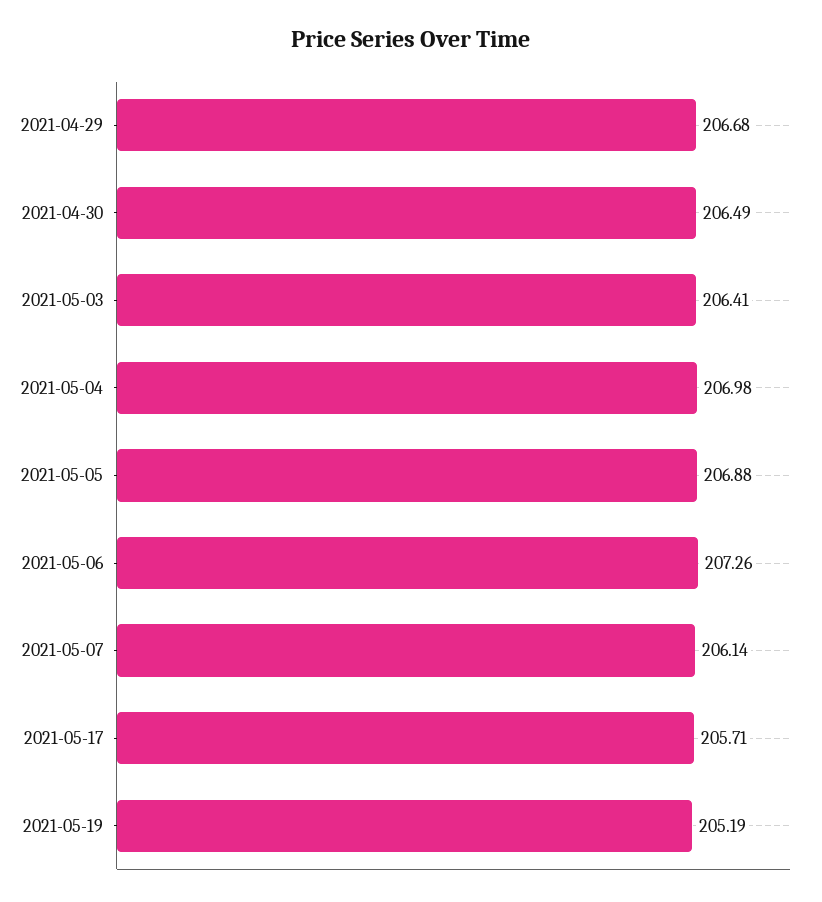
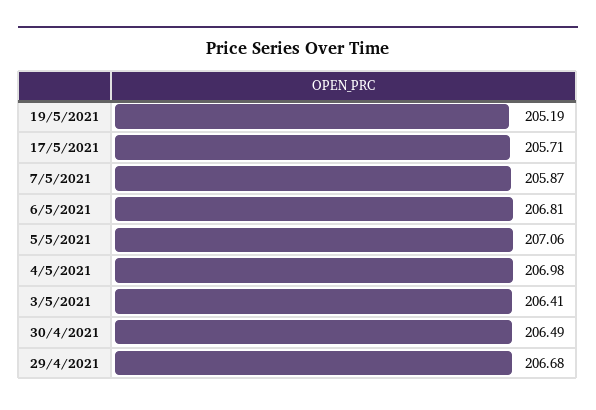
  {
    "2021-04-29": 206.68,
    "2021-04-30": 206.49,
    "2021-05-03": 206.41,
    "2021-05-04": 206.98,
-   "2021-05-05": 206.88,
+   "2021-05-05": 207.06,
-   "2021-05-06": 207.26,
+   "2021-05-06": 206.81,
-   "2021-05-07": 206.14,
+   "2021-05-07": 205.87,
    "2021-05-17": 205.71,
    "2021-05-19": 205.19
  }

